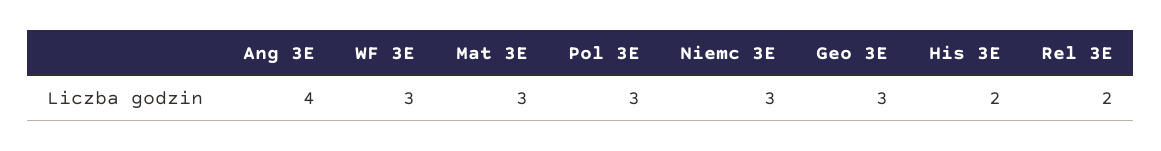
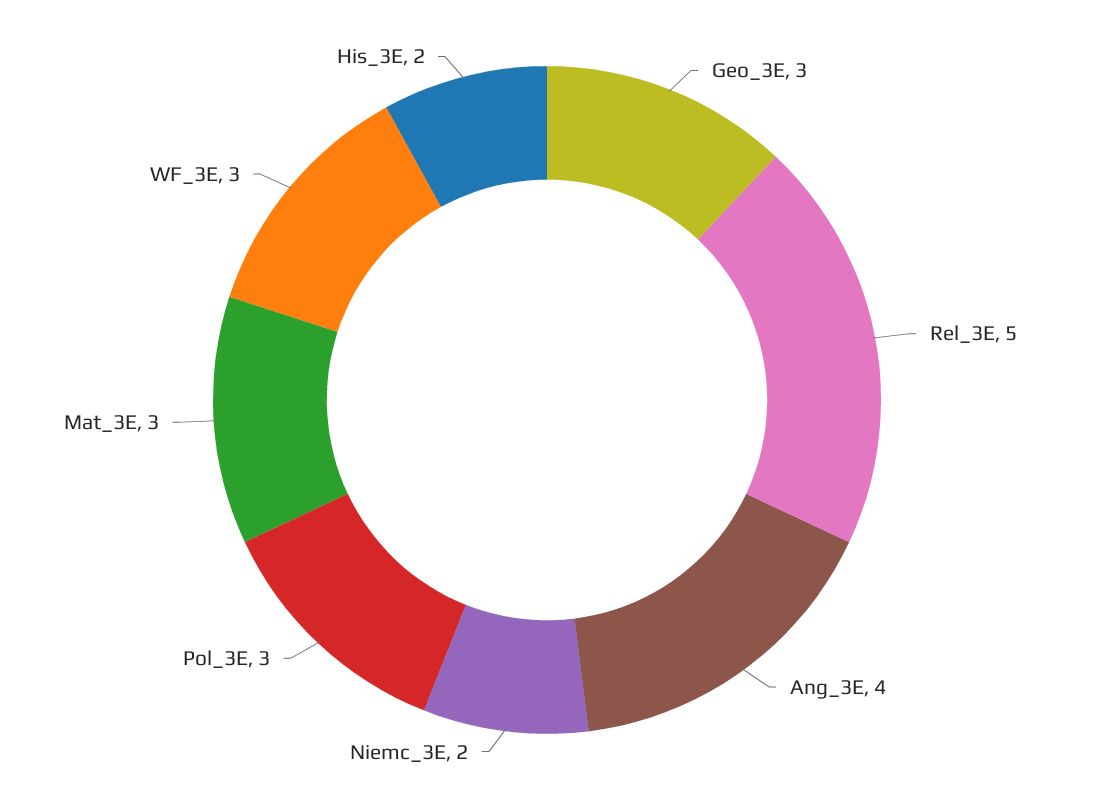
  {
    "Ang 3E": 4,
    "WF 3E": 3,
    "Mat 3E": 3,
    "Pol 3E": 3,
-   "Niemc 3E": 3,
+   "Niemc 3E": 2,
    "Geo 3E": 3,
    "His 3E": 2,
-   "Rel 3E": 2
+   "Rel 3E": 5
  }

